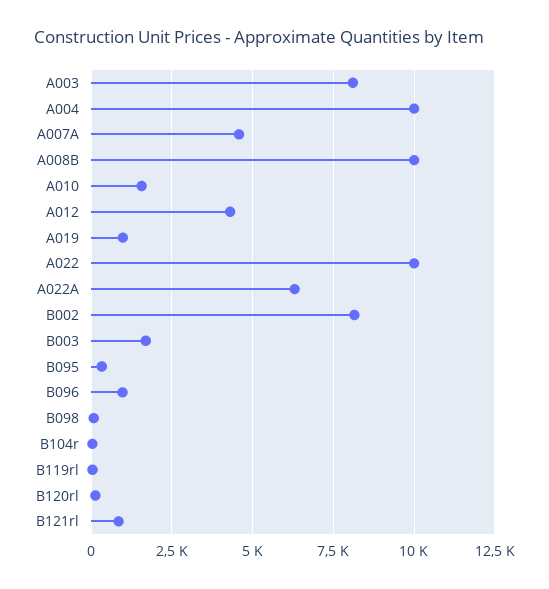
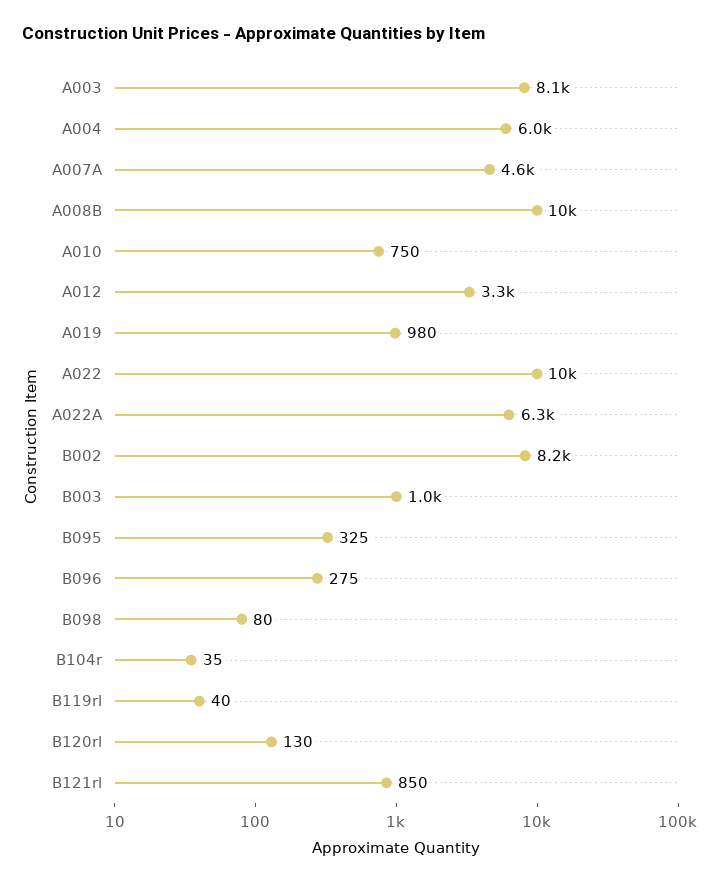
  {
    "A003": 8100,
-   "A004": 10000,
+   "A004": 6000,
    "A007A": 4600,
    "A008B": 10000,
-   "A010": 1500,
+   "A010": 750,
-   "A012": 4250,
+   "A012": 3300,
    "A019": 980,
    "A022": 10000,
    "A022A": 6300,
    "B002": 8200,
-   "B003": 1750,
+   "B003": 1000,
    "B095": 325,
-   "B096": 1000,
+   "B096": 275,
    "B098": 80,
    "B104r": 35,
    "B119rl": 40,
    "B120rl": 130,
    "B121rl": 850
  }

